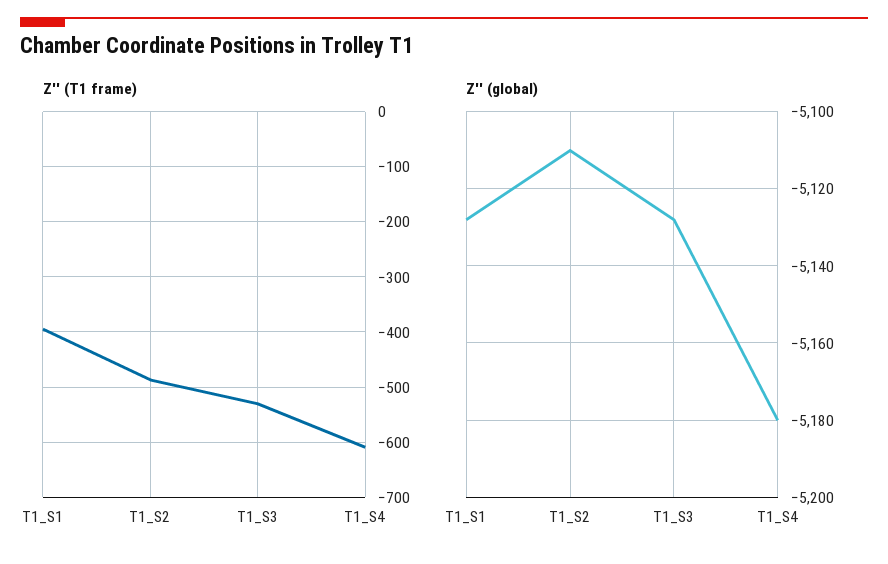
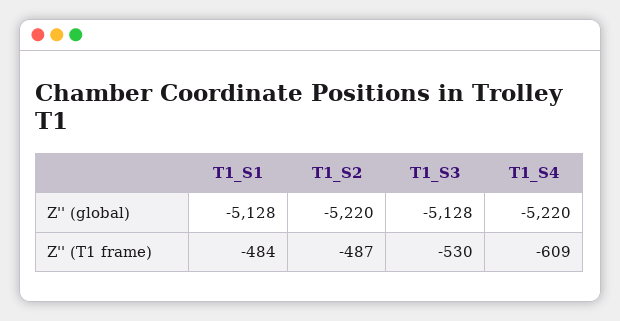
  {
    "Z'' (T1 frame)": {
-     "T1_S1": -400,
+     "T1_S1": -484,
      "T1_S2": -487,
      "T1_S3": -530,
      "T1_S4": -609
    },
    "Z'' (global)": {
      "T1_S1": -5128,
-     "T1_S2": -5110,
+     "T1_S2": -5220,
      "T1_S3": -5128,
-     "T1_S4": -5180
+     "T1_S4": -5220
    }
  }

